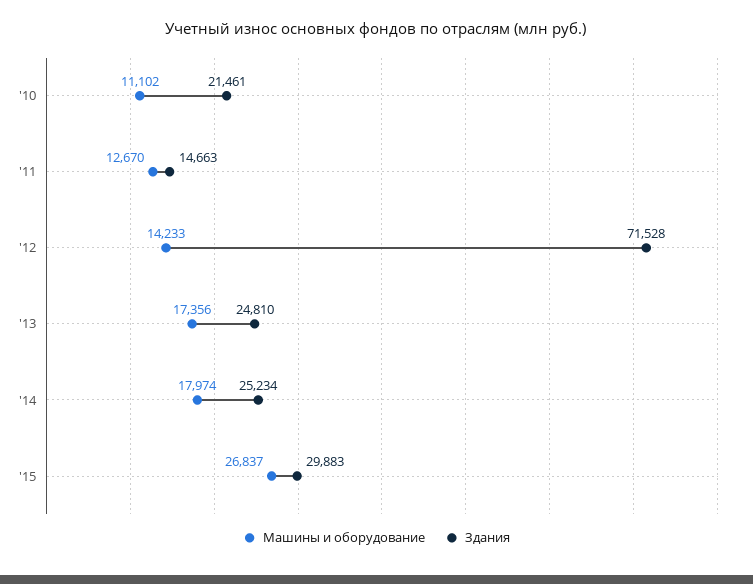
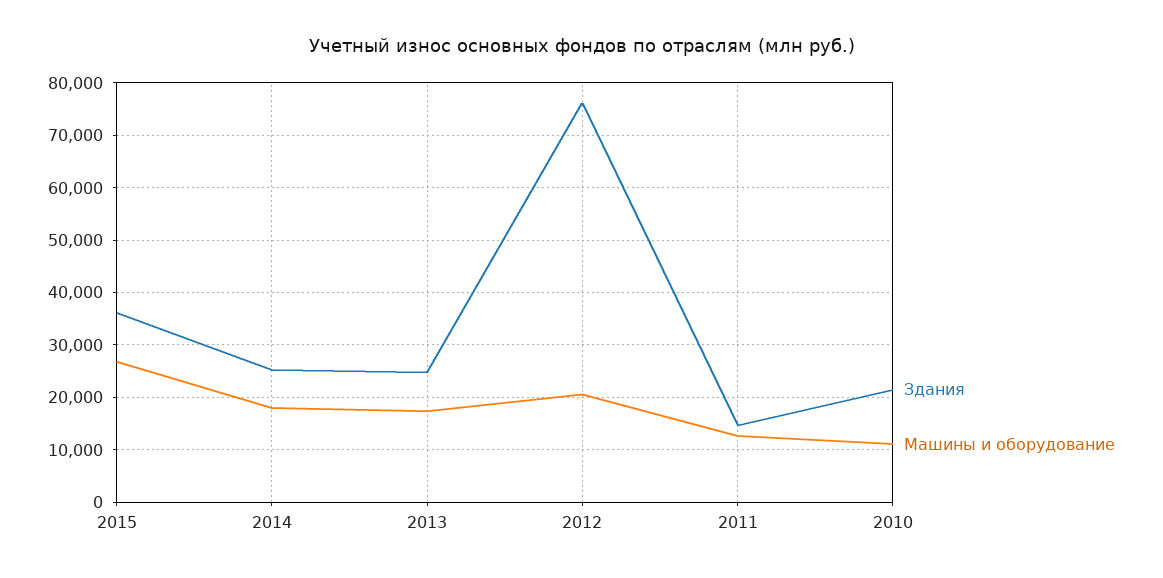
  {
    "Машины и оборудование": {
      "'10": 11102,
      "'11": 12670,
-     "'12": 14233,
+     "'12": 20000,
      "'13": 17356,
      "'14": 17974,
      "'15": 26837
    },
    "Здания": {
      "'10": 21461,
      "'11": 14663,
-     "'12": 71528,
+     "'12": 76000,
      "'13": 24810,
      "'14": 25234,
-     "'15": 29883
+     "'15": 36000
    }
  }

